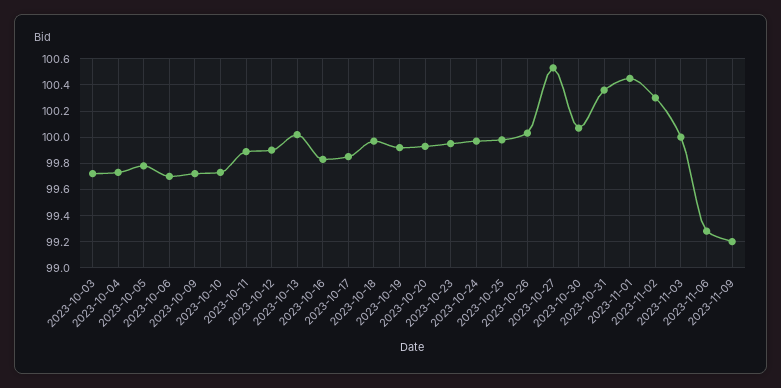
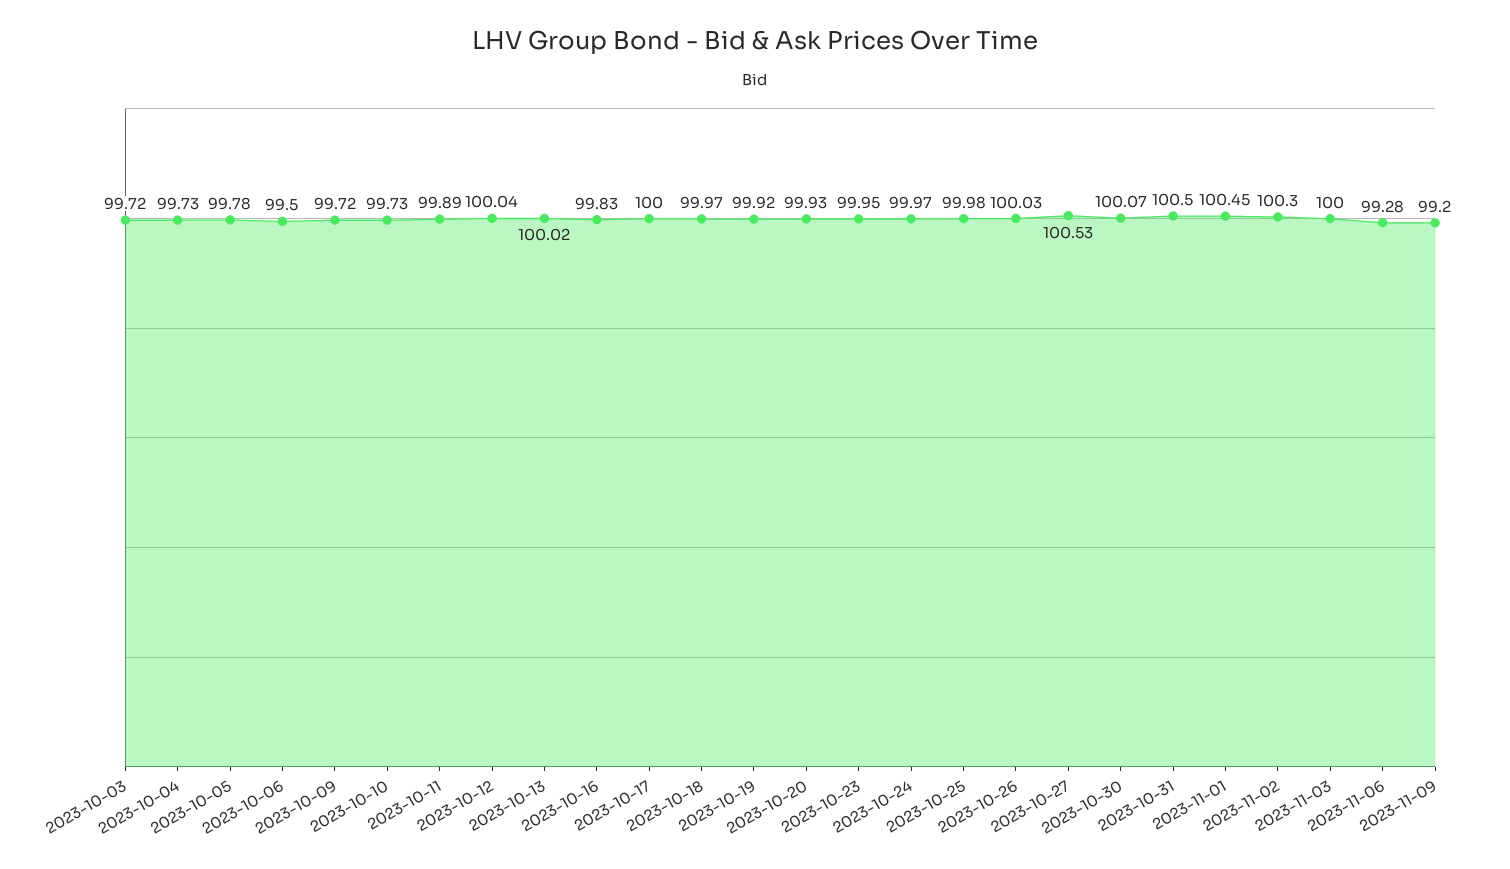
  {
    "2023-10-03": 99.72,
    "2023-10-04": 99.73,
    "2023-10-05": 99.78,
-   "2023-10-06": 99.7,
+   "2023-10-06": 99.5,
    "2023-10-09": 99.72,
    "2023-10-10": 99.73,
    "2023-10-11": 99.89,
-   "2023-10-12": 99.9,
+   "2023-10-12": 100.04,
    "2023-10-13": 100.02,
    "2023-10-16": 99.83,
-   "2023-10-17": 99.85,
+   "2023-10-17": 100,
    "2023-10-18": 99.97,
    "2023-10-19": 99.92,
    "2023-10-20": 99.93,
    "2023-10-23": 99.95,
    "2023-10-24": 99.97,
    "2023-10-25": 99.98,
    "2023-10-26": 100.03,
    "2023-10-27": 100.53,
    "2023-10-30": 100.07,
-   "2023-10-31": 100.35,
+   "2023-10-31": 100.5,
    "2023-11-01": 100.45,
    "2023-11-02": 100.3,
    "2023-11-03": 100,
    "2023-11-06": 99.28,
    "2023-11-09": 99.2
  }

